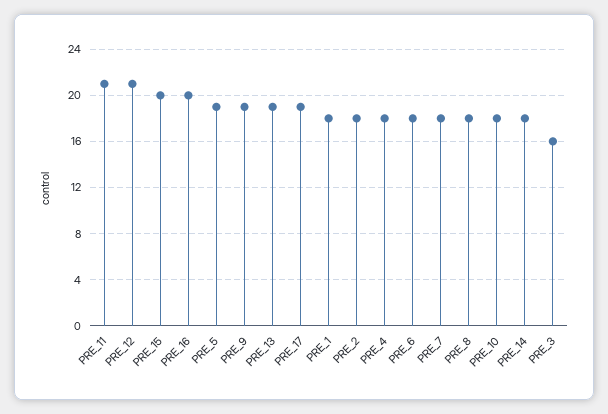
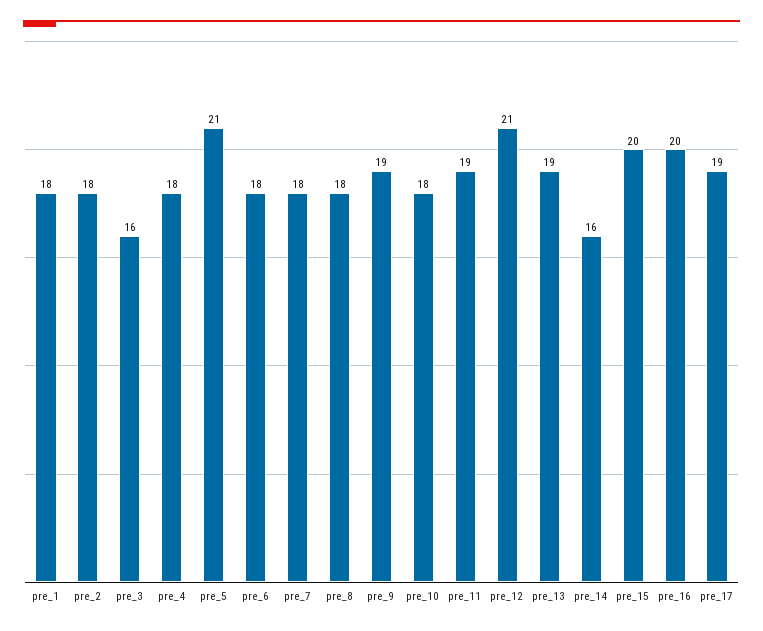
  {
-   "PRE_11": 21,
+   "PRE_11": 19,
    "PRE_12": 21,
    "PRE_15": 20,
    "PRE_16": 20,
-   "PRE_5": 19,
+   "PRE_5": 21,
    "PRE_9": 19,
    "PRE_13": 19,
    "PRE_17": 19,
    "PRE_1": 18,
    "PRE_2": 18,
    "PRE_4": 18,
    "PRE_6": 18,
    "PRE_7": 18,
    "PRE_8": 18,
    "PRE_10": 18,
-   "PRE_14": 18,
+   "PRE_14": 16,
    "PRE_3": 16
  }

